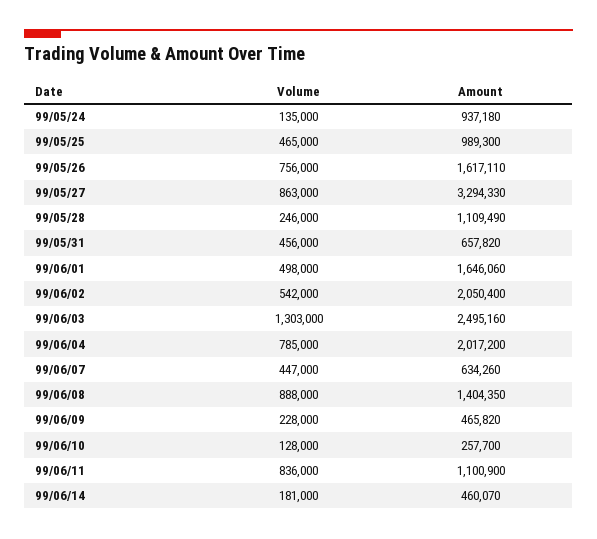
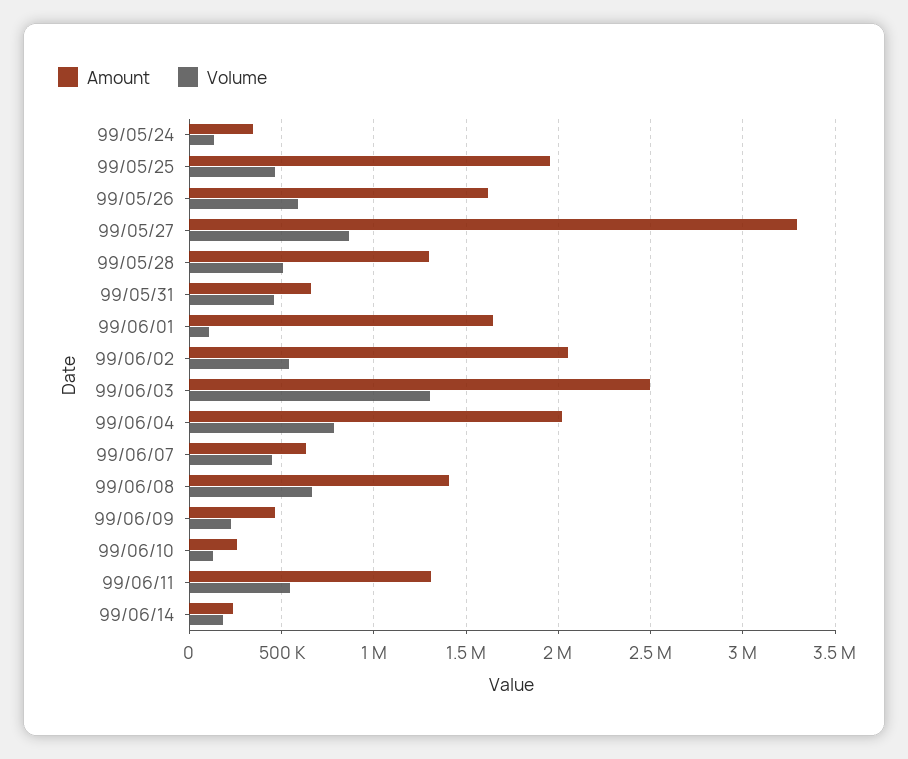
  {
    "Volume": {
      "99/05/24": 135000,
      "99/05/25": 465000,
-     "99/05/26": 756000,
+     "99/05/26": 600000,
      "99/05/27": 863000,
-     "99/05/28": 246000,
+     "99/05/28": 500000,
      "99/05/31": 456000,
-     "99/06/01": 498000,
+     "99/06/01": 100000,
      "99/06/02": 542000,
      "99/06/03": 1303000,
      "99/06/04": 785000,
      "99/06/07": 447000,
-     "99/06/08": 888000,
+     "99/06/08": 650000,
      "99/06/09": 228000,
      "99/06/10": 128000,
-     "99/06/11": 836000,
+     "99/06/11": 550000,
      "99/06/14": 181000
    },
    "Amount": {
-     "99/05/24": 937180,
+     "99/05/24": 350000,
-     "99/05/25": 989300,
+     "99/05/25": 1950000,
      "99/05/26": 1617110,
      "99/05/27": 3294330,
-     "99/05/28": 1109490,
+     "99/05/28": 1300000,
      "99/05/31": 657820,
      "99/06/01": 1646060,
      "99/06/02": 2050400,
      "99/06/03": 2495160,
      "99/06/04": 2017200,
      "99/06/07": 634260,
      "99/06/08": 1404350,
      "99/06/09": 465820,
      "99/06/10": 257700,
-     "99/06/11": 1100900,
+     "99/06/11": 1300000,
-     "99/06/14": 460070
+     "99/06/14": 250000
    }
  }

